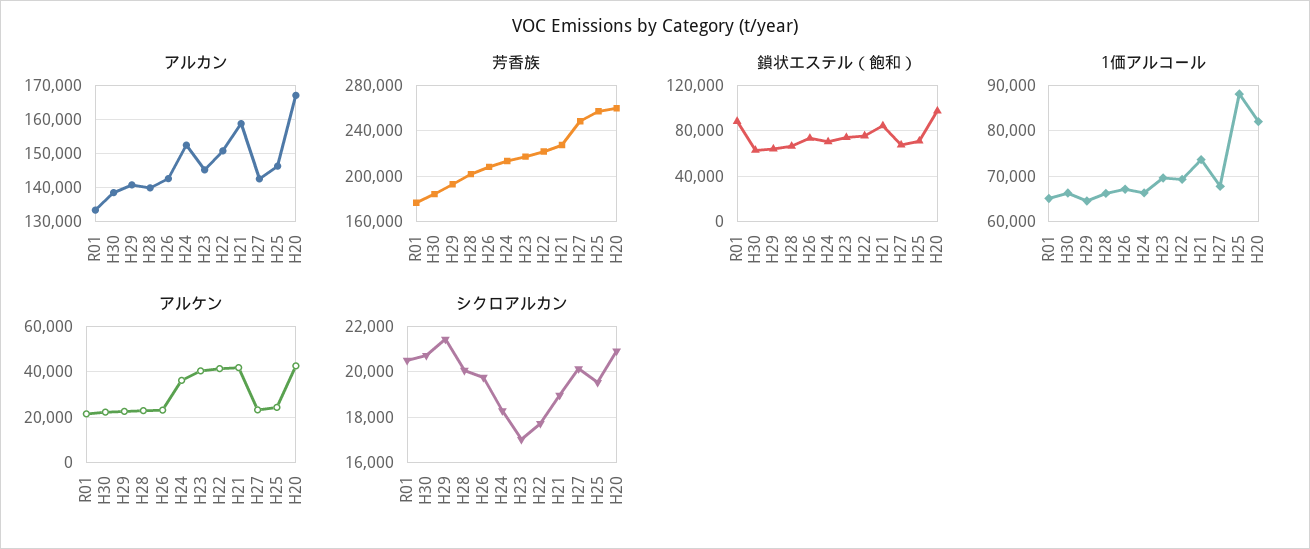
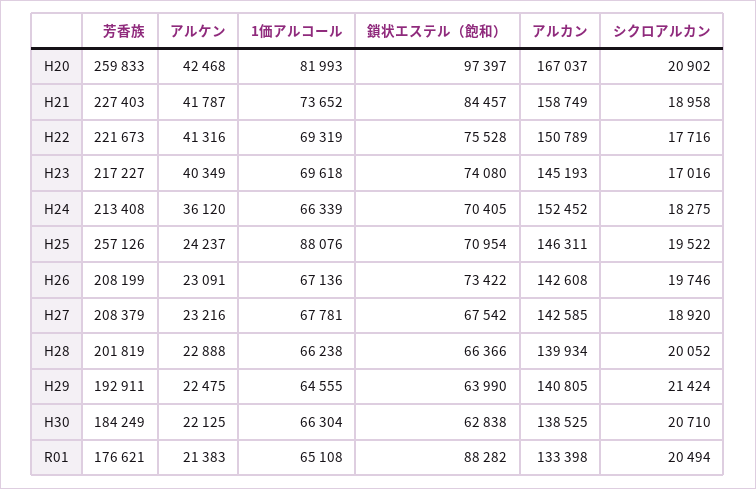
  {
    "アルカン": {
      "R01": 133398,
      "H30": 138525,
      "H29": 140805,
      "H28": 139934,
      "H26": 142608,
      "H24": 152452,
      "H23": 145193,
      "H22": 150789,
      "H21": 158749,
      "H27": 142585,
      "H25": 146311,
      "H20": 167037
    },
    "芳香族": {
      "R01": 176621,
      "H30": 184249,
      "H29": 192911,
      "H28": 201819,
      "H26": 208199,
      "H24": 213408,
      "H23": 217227,
      "H22": 221673,
      "H21": 227403,
-     "H27": 250000,
+     "H27": 208379,
      "H25": 257126,
      "H20": 259833
    },
    "鎖状エステル（飽和）": {
      "R01": 88282,
      "H30": 62838,
      "H29": 63990,
      "H28": 66366,
      "H26": 73422,
      "H24": 70405,
      "H23": 74080,
      "H22": 75528,
      "H21": 84457,
      "H27": 67542,
      "H25": 70954,
      "H20": 97397
    },
    "1価アルコール": {
      "R01": 65108,
      "H30": 66304,
      "H29": 64555,
      "H28": 66238,
      "H26": 67136,
      "H24": 66339,
      "H23": 69618,
      "H22": 69319,
      "H21": 73652,
      "H27": 67781,
      "H25": 88076,
      "H20": 81993
    },
    "アルケン": {
      "R01": 21383,
      "H30": 22125,
      "H29": 22475,
      "H28": 22888,
      "H26": 23091,
      "H24": 36120,
      "H23": 40349,
      "H22": 41316,
      "H21": 41787,
      "H27": 23216,
      "H25": 24237,
      "H20": 42468
    },
    "シクロアルカン": {
      "R01": 20494,
      "H30": 20710,
      "H29": 21424,
      "H28": 20052,
      "H26": 19746,
      "H24": 18275,
      "H23": 17016,
      "H22": 17716,
      "H21": 18958,
-     "H27": 20000,
+     "H27": 18920,
      "H25": 19522,
      "H20": 20902
    }
  }

